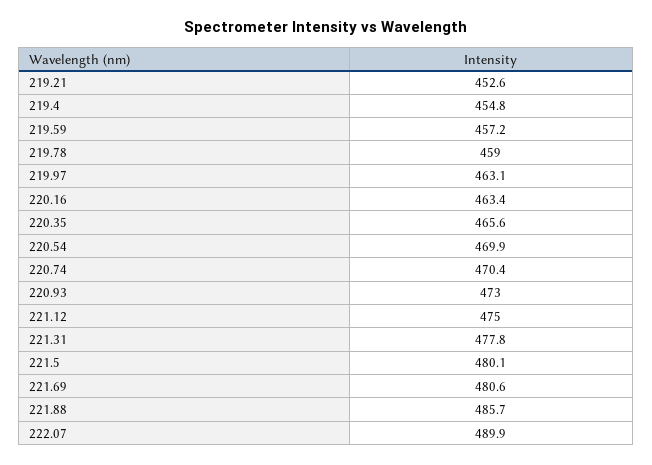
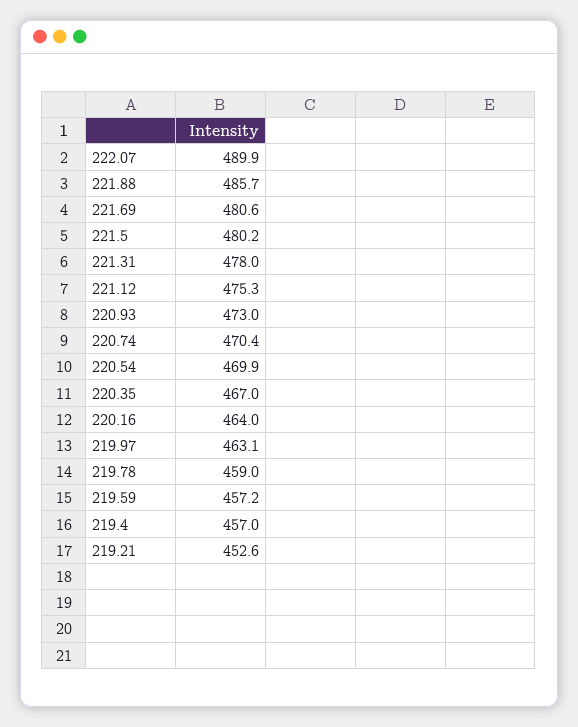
  {
    "219.21": 452.6,
-   "219.4": 454.8,
+   "219.4": 457,
    "219.59": 457.2,
    "219.78": 459,
    "219.97": 463.1,
-   "220.16": 463.4,
+   "220.16": 464,
-   "220.35": 465.6,
+   "220.35": 467,
    "220.54": 469.9,
    "220.74": 470.4,
    "220.93": 473,
-   "221.12": 475,
+   "221.12": 475.3,
-   "221.31": 477.8,
+   "221.31": 478,
-   "221.5": 480.1,
+   "221.5": 480.2,
    "221.69": 480.6,
    "221.88": 485.7,
    "222.07": 489.9
  }

